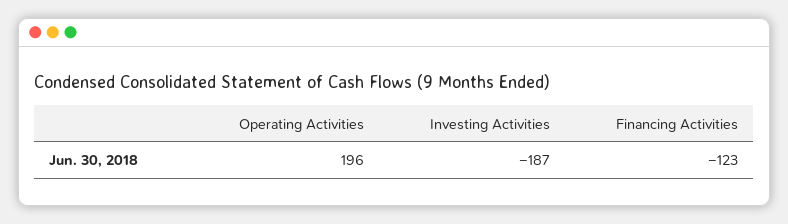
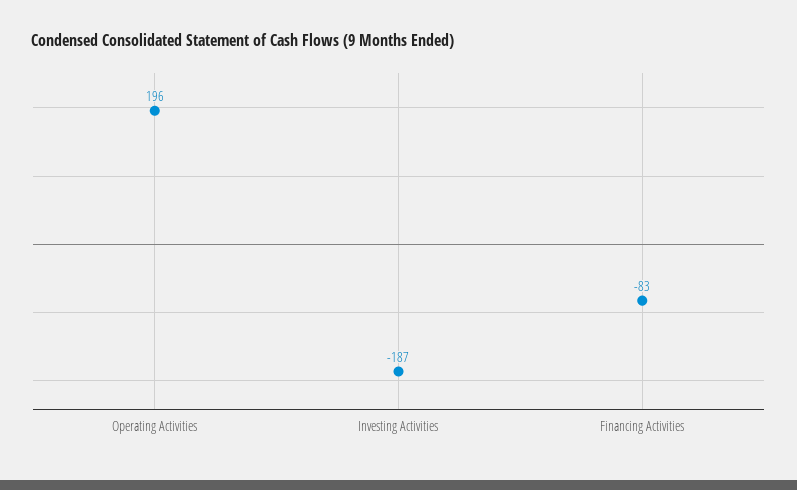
  {
    "Operating Activities": 196,
    "Investing Activities": -187,
-   "Financing Activities": -123
+   "Financing Activities": -83
  }

